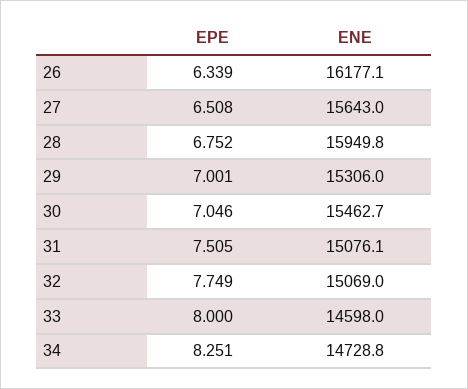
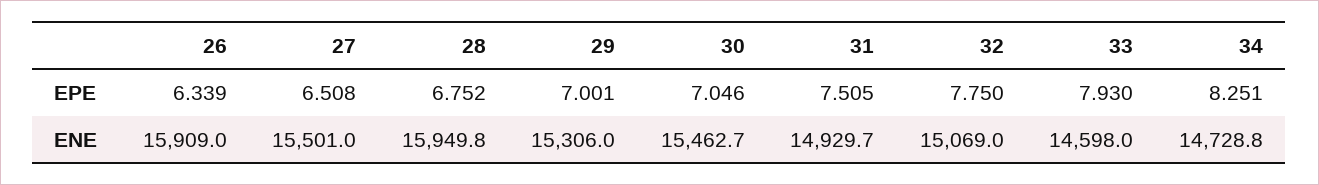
  {
    "EPE": {
      "26": 6.339,
      "27": 6.508,
      "28": 6.752,
      "29": 7.001,
      "30": 7.046,
      "31": 7.505,
-     "32": 7.749,
+     "32": 7.75,
-     "33": 8,
+     "33": 7.93,
      "34": 8.251
    },
    "ENE": {
-     "26": 16177.1,
+     "26": 15909,
-     "27": 15643,
+     "27": 15501,
      "28": 15949.8,
      "29": 15306,
      "30": 15462.7,
-     "31": 15076.1,
+     "31": 14929.7,
      "32": 15069,
      "33": 14598,
      "34": 14728.8
    }
  }

